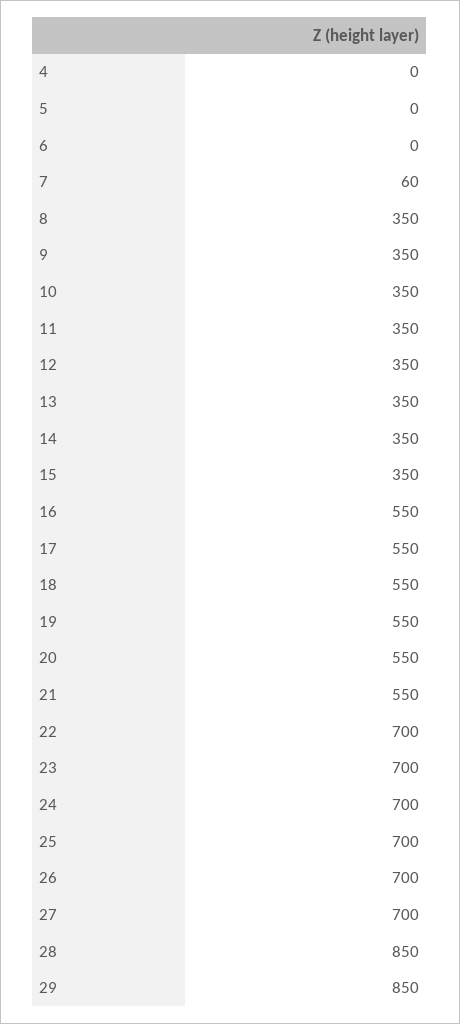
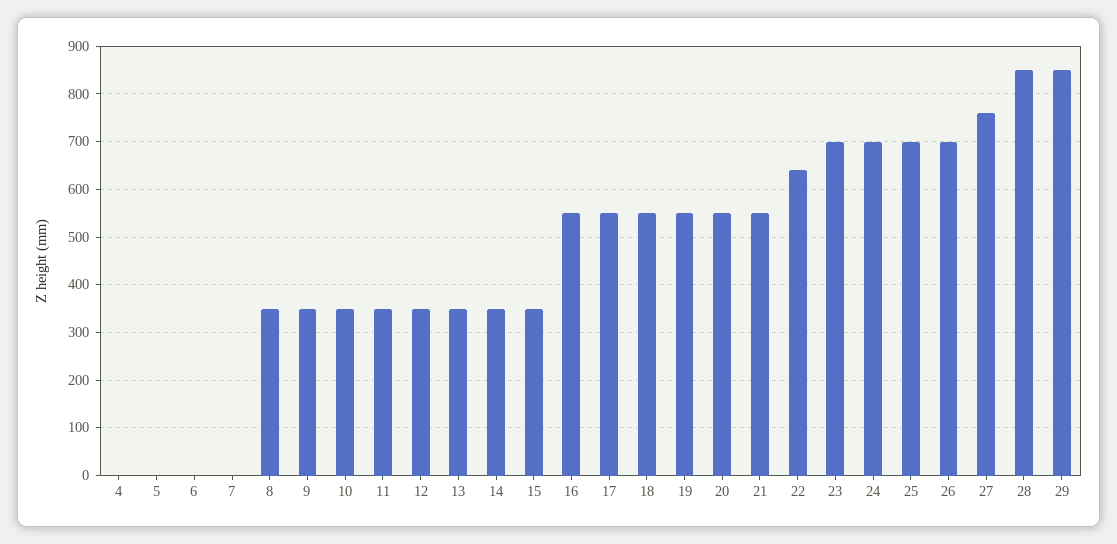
  {
    "4": 0,
    "5": 0,
    "6": 0,
-   "7": 60,
+   "7": 0,
    "8": 350,
    "9": 350,
    "10": 350,
    "11": 350,
    "12": 350,
    "13": 350,
    "14": 350,
    "15": 350,
    "16": 550,
    "17": 550,
    "18": 550,
    "19": 550,
    "20": 550,
    "21": 550,
-   "22": 700,
+   "22": 640,
    "23": 700,
    "24": 700,
    "25": 700,
    "26": 700,
-   "27": 700,
+   "27": 760,
    "28": 850,
    "29": 850
  }

